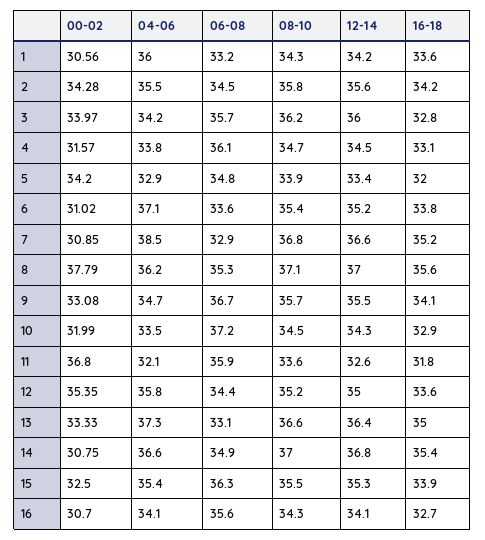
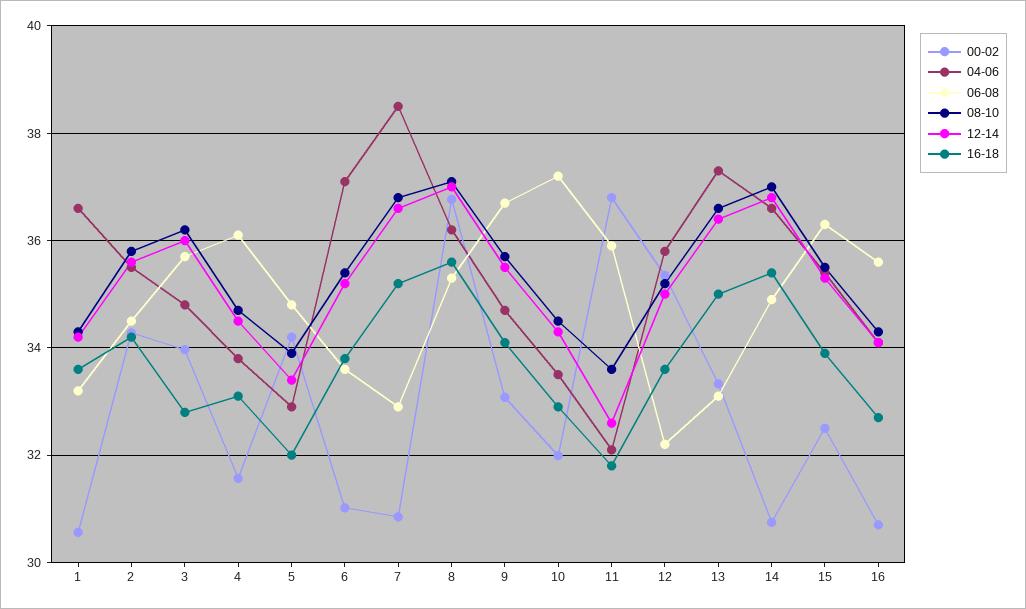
  {
    "00-02": {
      "1": 30.56,
      "2": 34.28,
      "3": 33.97,
      "4": 31.57,
      "5": 34.2,
      "6": 31.02,
      "7": 30.85,
-     "8": 37.79,
+     "8": 36.8,
      "9": 33.08,
      "10": 31.99,
      "11": 36.8,
      "12": 35.35,
      "13": 33.33,
      "14": 30.75,
      "15": 32.5,
      "16": 30.7
    },
    "04-06": {
-     "1": 36,
+     "1": 36.6,
      "2": 35.5,
-     "3": 34.2,
+     "3": 34.8,
      "4": 33.8,
      "5": 32.9,
      "6": 37.1,
      "7": 38.5,
      "8": 36.2,
      "9": 34.7,
      "10": 33.5,
      "11": 32.1,
      "12": 35.8,
      "13": 37.3,
      "14": 36.6,
      "15": 35.4,
      "16": 34.1
    },
    "06-08": {
      "1": 33.2,
      "2": 34.5,
      "3": 35.7,
      "4": 36.1,
      "5": 34.8,
      "6": 33.6,
      "7": 32.9,
      "8": 35.3,
      "9": 36.7,
      "10": 37.2,
      "11": 35.9,
-     "12": 34.4,
+     "12": 32.2,
      "13": 33.1,
      "14": 34.9,
      "15": 36.3,
      "16": 35.6
    },
    "08-10": {
      "1": 34.3,
      "2": 35.8,
      "3": 36.2,
      "4": 34.7,
      "5": 33.9,
      "6": 35.4,
      "7": 36.8,
      "8": 37.1,
      "9": 35.7,
      "10": 34.5,
      "11": 33.6,
      "12": 35.2,
      "13": 36.6,
      "14": 37,
      "15": 35.5,
      "16": 34.3
    },
    "12-14": {
      "1": 34.2,
      "2": 35.6,
      "3": 36,
      "4": 34.5,
      "5": 33.4,
      "6": 35.2,
      "7": 36.6,
      "8": 37,
      "9": 35.5,
      "10": 34.3,
      "11": 32.6,
      "12": 35,
      "13": 36.4,
      "14": 36.8,
      "15": 35.3,
      "16": 34.1
    },
    "16-18": {
      "1": 33.6,
      "2": 34.2,
      "3": 32.8,
      "4": 33.1,
      "5": 32,
      "6": 33.8,
      "7": 35.2,
      "8": 35.6,
      "9": 34.1,
      "10": 32.9,
      "11": 31.8,
      "12": 33.6,
      "13": 35,
      "14": 35.4,
      "15": 33.9,
      "16": 32.7
    }
  }

